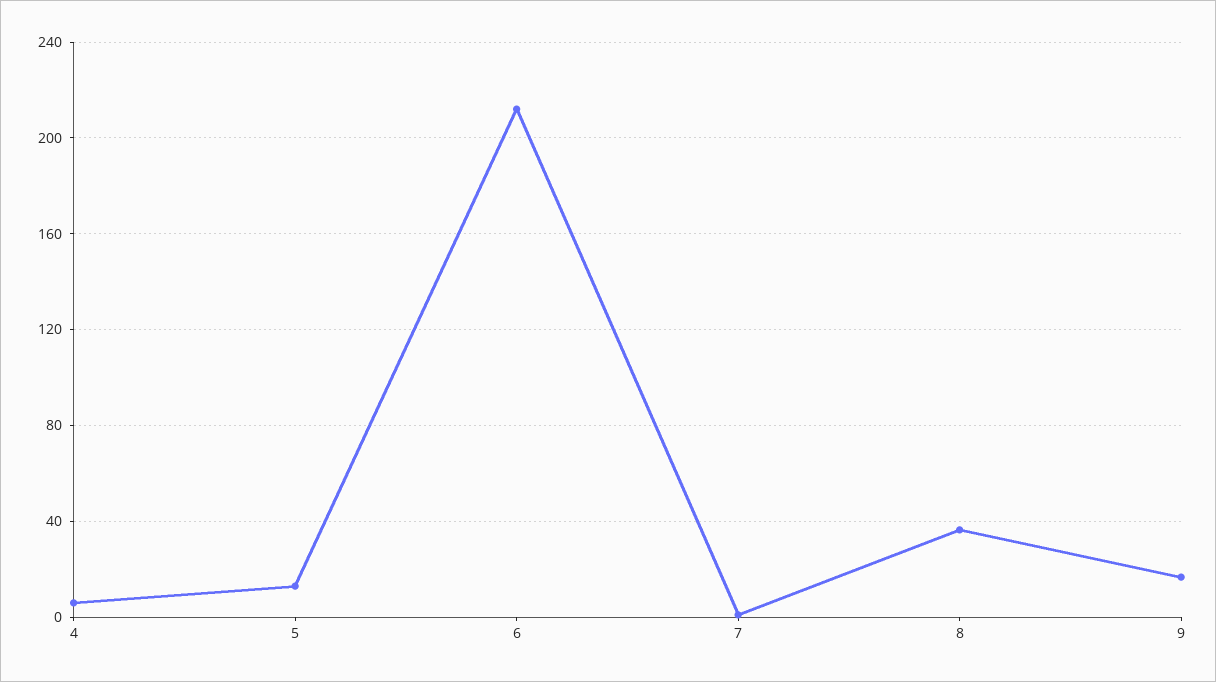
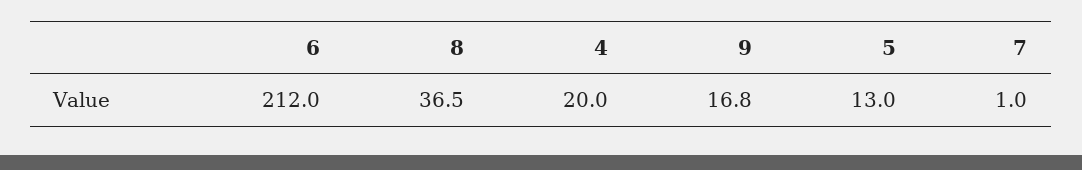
  {
-   "4": 5,
+   "4": 20,
    "5": 13,
    "6": 212,
    "7": 1,
    "8": 36.5,
    "9": 16.8
  }

